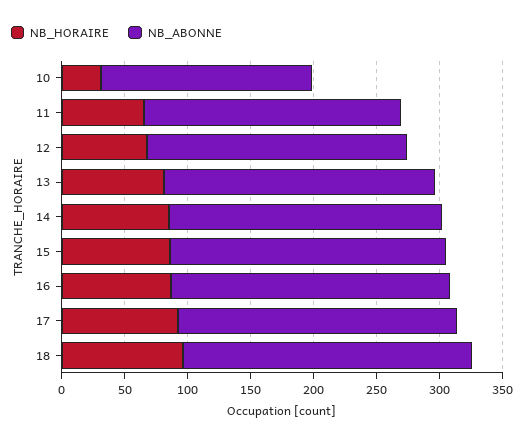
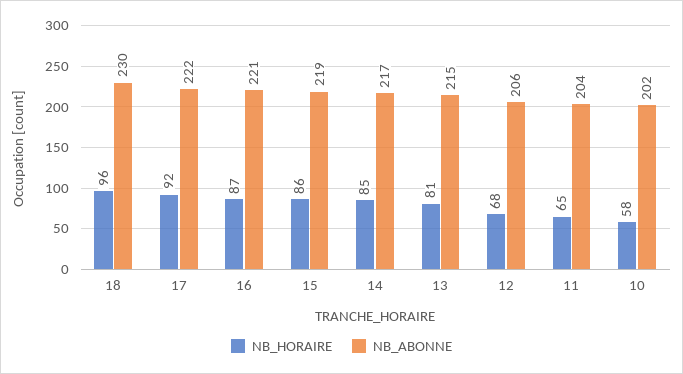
  {
    "NB_HORAIRE": {
-     "10": 30,
+     "10": 58,
      "11": 65,
      "12": 68,
      "13": 81,
      "14": 85,
      "15": 86,
      "16": 87,
      "17": 92,
      "18": 96
    },
    "NB_ABONNE": {
-     "10": 170,
+     "10": 202,
      "11": 204,
      "12": 206,
      "13": 215,
      "14": 217,
      "15": 219,
      "16": 221,
      "17": 222,
      "18": 230
    }
  }

